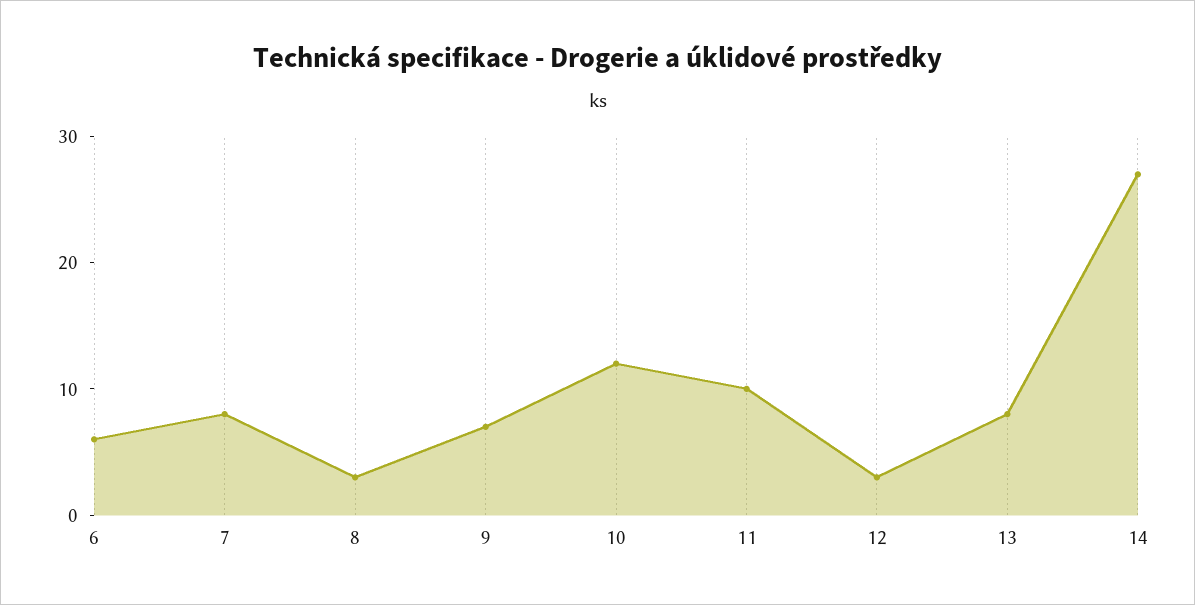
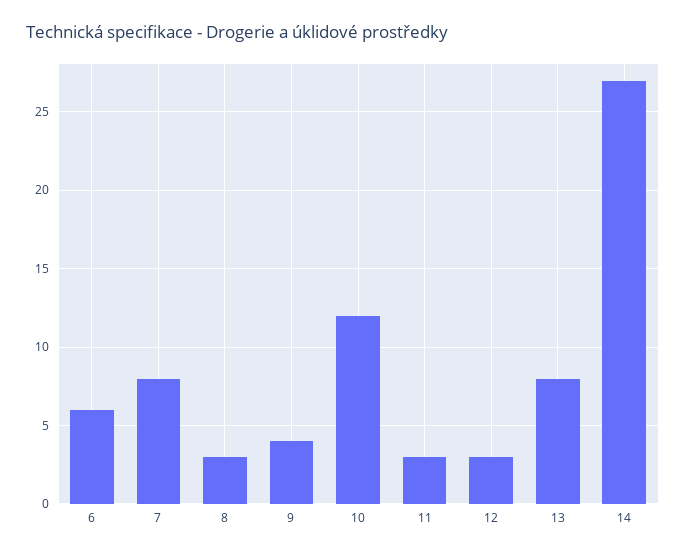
  {
    "6": 6,
    "7": 8,
    "8": 3,
-   "9": 7,
+   "9": 4,
    "10": 12,
-   "11": 10,
+   "11": 3,
    "12": 3,
    "13": 8,
    "14": 27
  }

